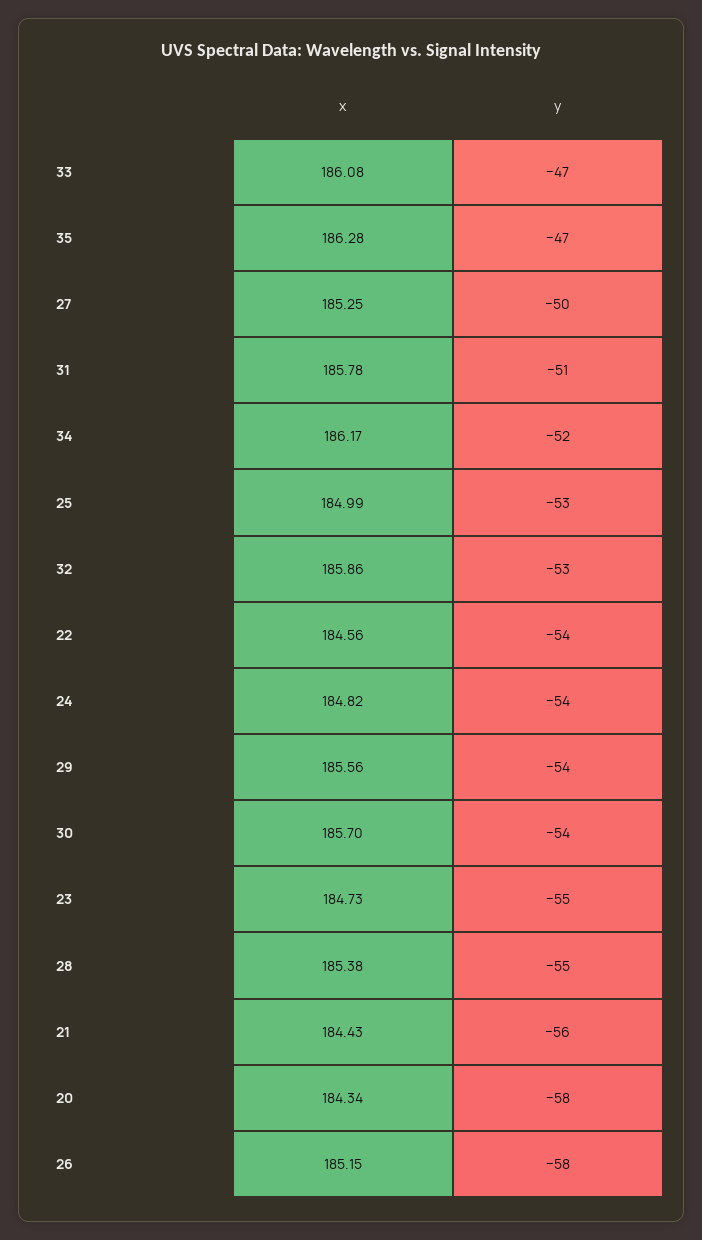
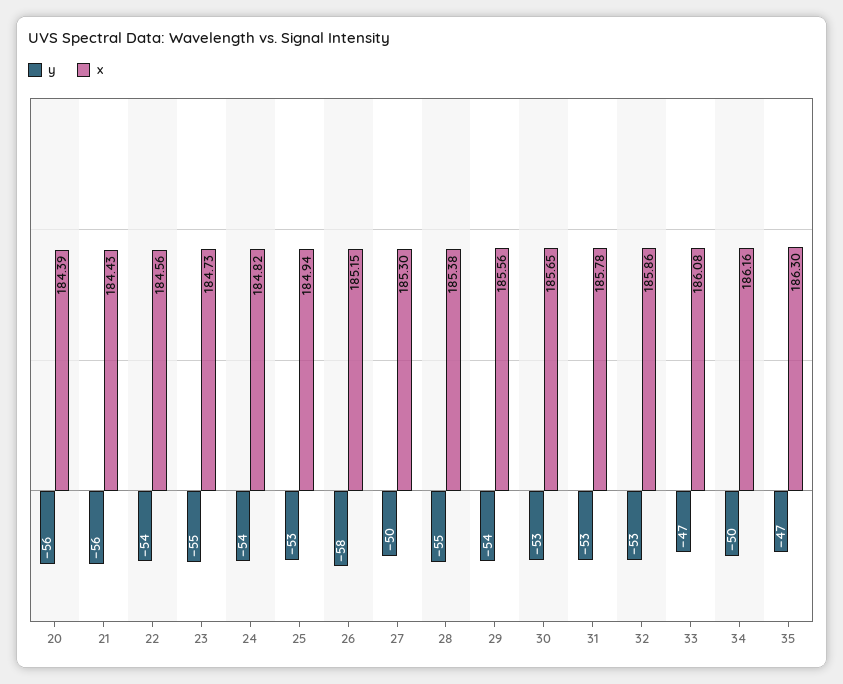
  {
    "x": {
      "33": 186.08,
-     "35": 186.28,
+     "35": 186.3,
-     "27": 185.25,
+     "27": 185.3,
      "31": 185.78,
-     "34": 186.17,
+     "34": 186.16,
-     "25": 184.99,
+     "25": 184.94,
      "32": 185.86,
      "22": 184.56,
      "24": 184.82,
      "29": 185.56,
-     "30": 185.7,
+     "30": 185.65,
      "23": 184.73,
      "28": 185.38,
      "21": 184.43,
-     "20": 184.34,
+     "20": 184.39,
      "26": 185.15
    },
    "y": {
      "33": -47,
      "35": -47,
      "27": -50,
-     "31": -51,
+     "31": -53,
-     "34": -52,
+     "34": -50,
      "25": -53,
      "32": -53,
      "22": -54,
      "24": -54,
      "29": -54,
-     "30": -54,
+     "30": -53,
      "23": -55,
      "28": -55,
      "21": -56,
-     "20": -58,
+     "20": -56,
      "26": -58
    }
  }

